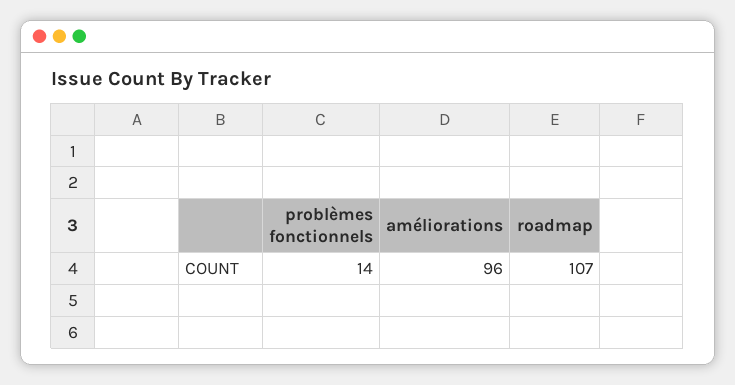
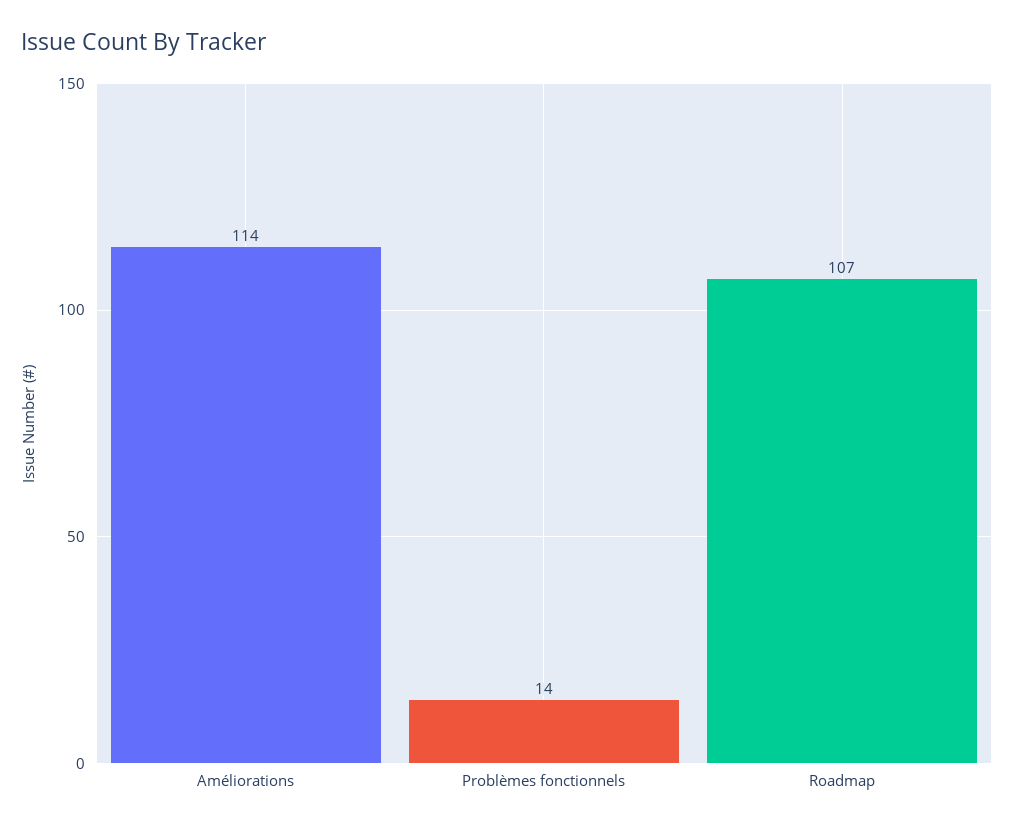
  {
    "problèmes fonctionnels": 14,
-   "améliorations": 96,
+   "améliorations": 114,
    "roadmap": 107
  }

